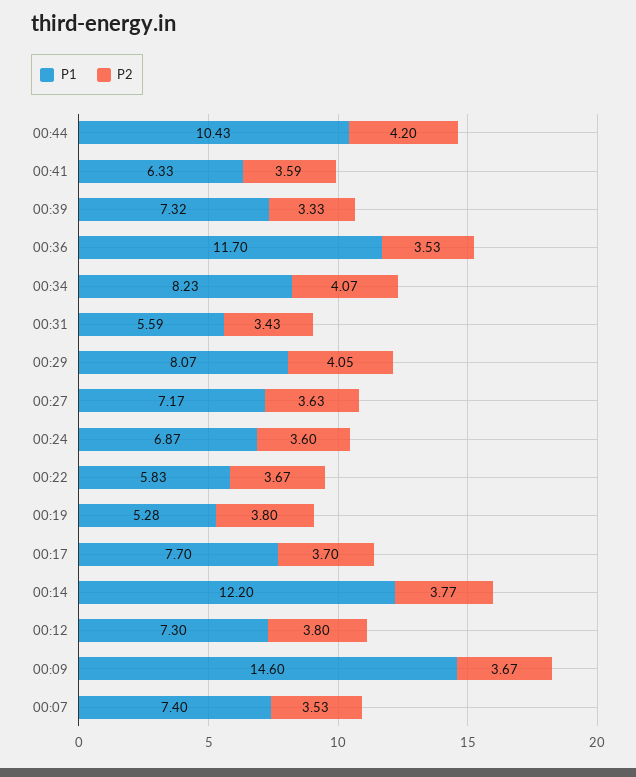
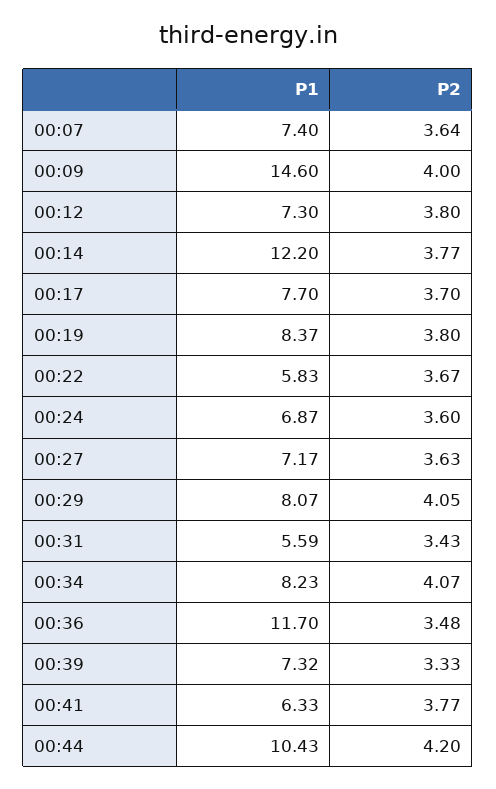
  {
    "P1": {
      "00:44": 10.43,
      "00:41": 6.33,
      "00:39": 7.32,
      "00:36": 11.7,
      "00:34": 8.23,
      "00:31": 5.59,
      "00:29": 8.07,
      "00:27": 7.17,
      "00:24": 6.87,
      "00:22": 5.83,
-     "00:19": 5.28,
+     "00:19": 8.37,
      "00:17": 7.7,
      "00:14": 12.2,
      "00:12": 7.3,
      "00:09": 14.6,
      "00:07": 7.4
    },
    "P2": {
      "00:44": 4.2,
-     "00:41": 3.59,
+     "00:41": 3.77,
      "00:39": 3.33,
-     "00:36": 3.53,
+     "00:36": 3.48,
      "00:34": 4.07,
      "00:31": 3.43,
      "00:29": 4.05,
      "00:27": 3.63,
      "00:24": 3.6,
      "00:22": 3.67,
      "00:19": 3.8,
      "00:17": 3.7,
      "00:14": 3.77,
      "00:12": 3.8,
-     "00:09": 3.67,
+     "00:09": 4,
-     "00:07": 3.53
+     "00:07": 3.64
    }
  }

